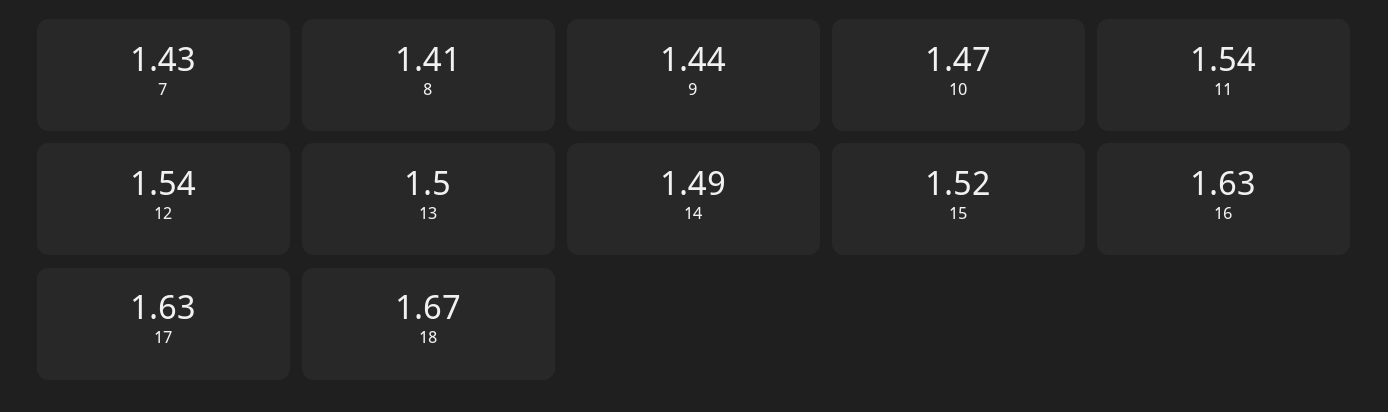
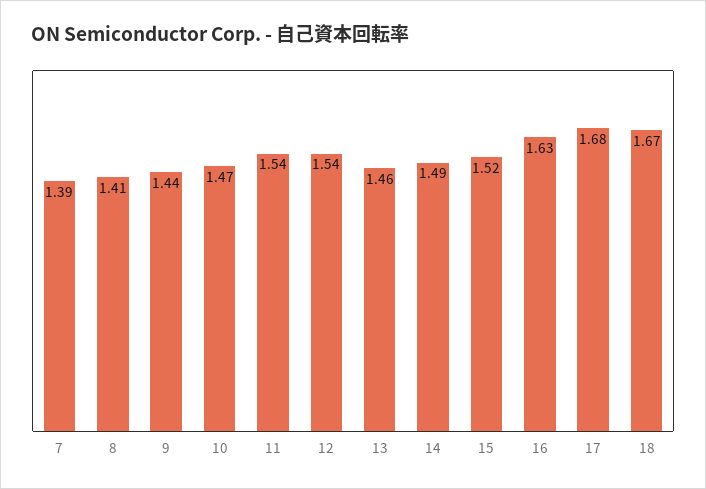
  {
-   "7": 1.43,
+   "7": 1.39,
    "8": 1.41,
    "9": 1.44,
    "10": 1.47,
    "11": 1.54,
    "12": 1.54,
-   "13": 1.5,
+   "13": 1.46,
    "14": 1.49,
    "15": 1.52,
    "16": 1.63,
-   "17": 1.63,
+   "17": 1.68,
    "18": 1.67
  }

